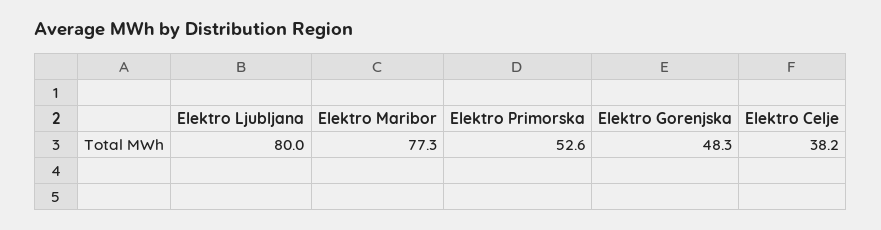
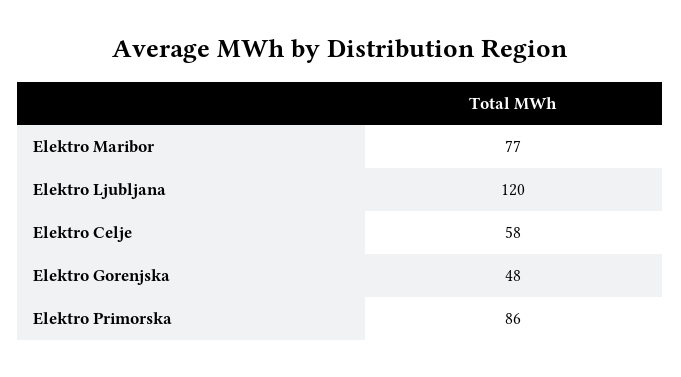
  {
-   "Elektro Ljubljana": 80,
+   "Elektro Ljubljana": 120,
    "Elektro Maribor": 77.3,
-   "Elektro Primorska": 52.6,
+   "Elektro Primorska": 86,
    "Elektro Gorenjska": 48.3,
-   "Elektro Celje": 38.2
+   "Elektro Celje": 58
  }

